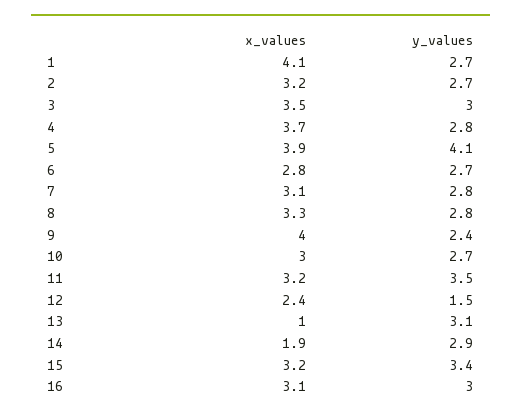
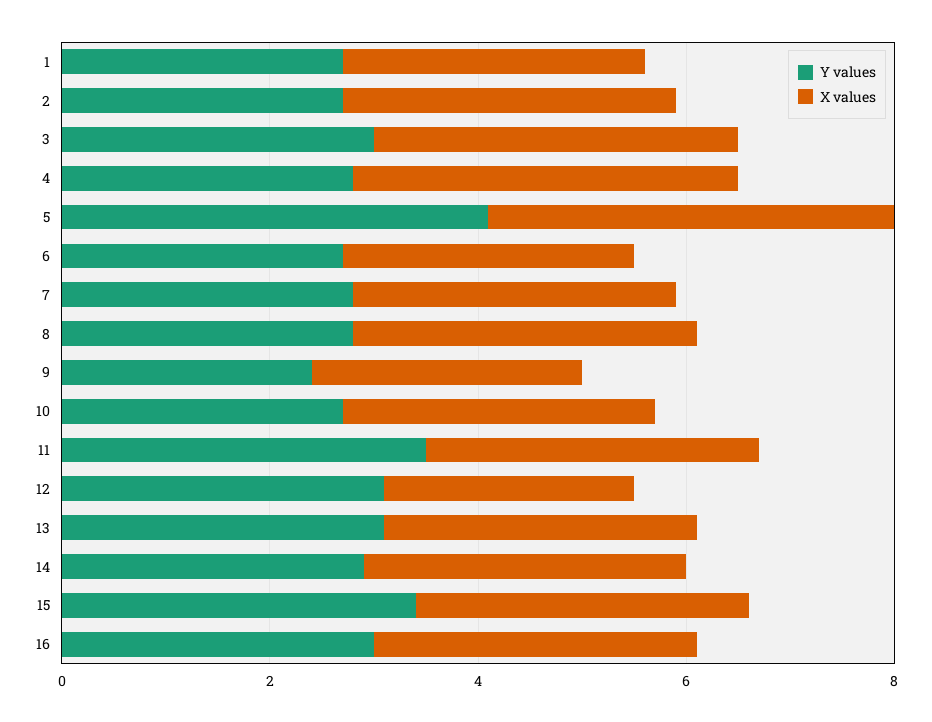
  {
    "x_values": {
-     "1": 4.1,
+     "1": 3,
      "2": 3.2,
      "3": 3.5,
      "4": 3.7,
      "5": 3.9,
      "6": 2.8,
      "7": 3.1,
      "8": 3.3,
-     "9": 4,
+     "9": 2.5,
      "10": 3,
      "11": 3.2,
      "12": 2.4,
-     "13": 1,
+     "13": 3,
-     "14": 1.9,
+     "14": 3,
      "15": 3.2,
      "16": 3.1
    },
    "y_values": {
      "1": 2.7,
      "2": 2.7,
      "3": 3,
      "4": 2.8,
      "5": 4.1,
      "6": 2.7,
      "7": 2.8,
      "8": 2.8,
      "9": 2.4,
      "10": 2.7,
      "11": 3.5,
-     "12": 1.5,
+     "12": 3,
      "13": 3.1,
      "14": 2.9,
      "15": 3.4,
      "16": 3
    }
  }

